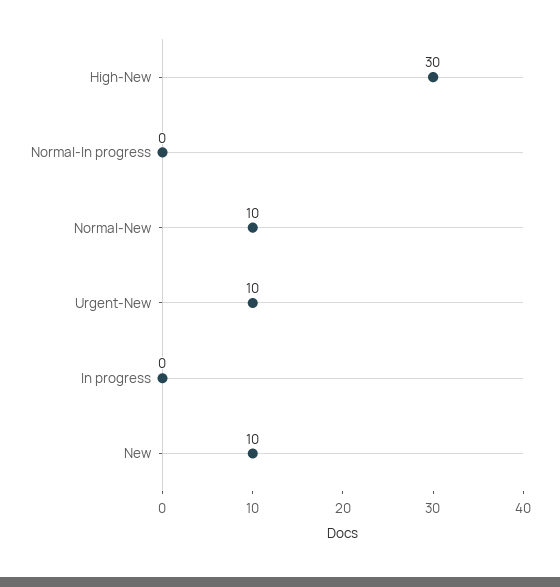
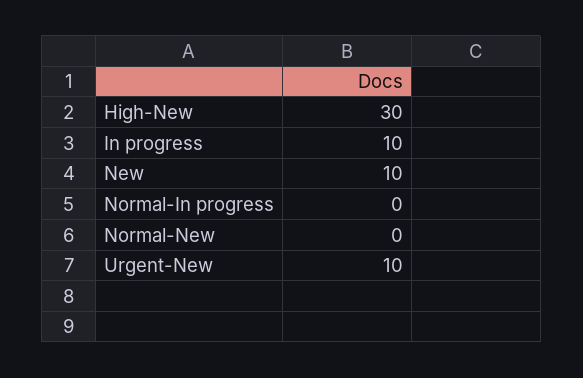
  {
    "High-New": 30,
    "Normal-In progress": 0,
-   "Normal-New": 10,
+   "Normal-New": 0,
    "Urgent-New": 10,
-   "In progress": 0,
+   "In progress": 10,
    "New": 10
  }

